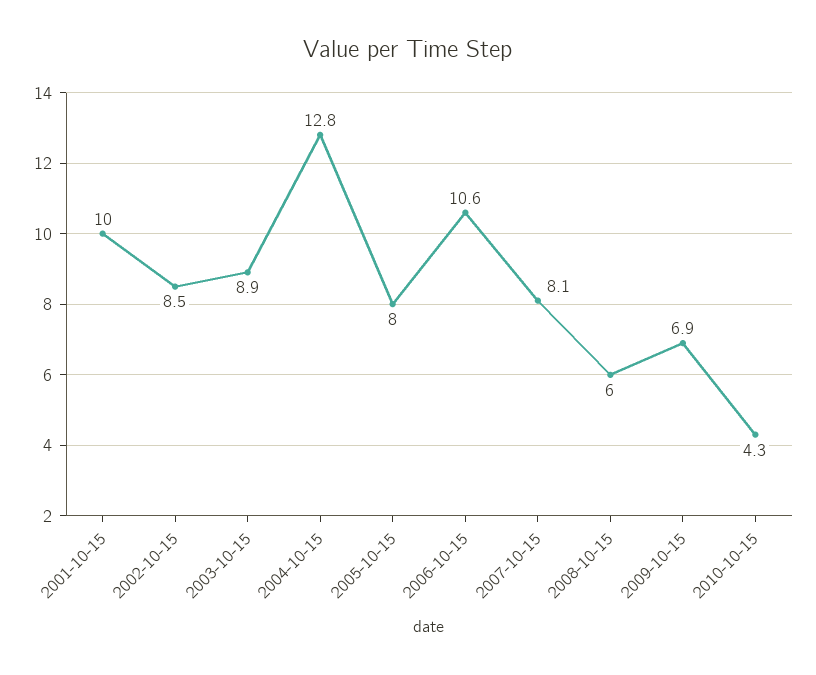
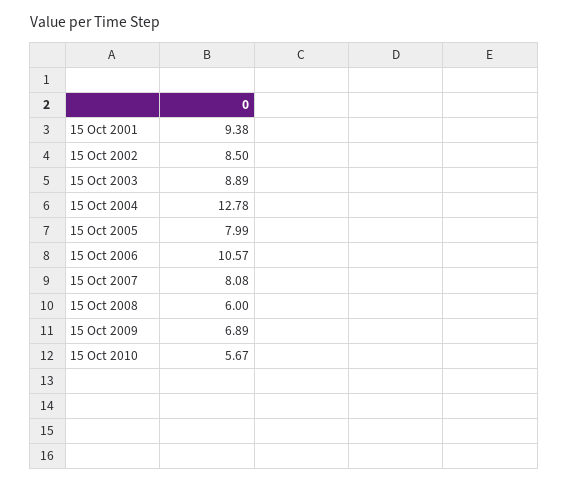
  {
-   "2001-10-15": 10,
+   "2001-10-15": 9.38,
    "2002-10-15": 8.5,
    "2003-10-15": 8.89,
    "2004-10-15": 12.78,
    "2005-10-15": 7.99,
    "2006-10-15": 10.57,
    "2007-10-15": 8.08,
    "2008-10-15": 6,
    "2009-10-15": 6.89,
-   "2010-10-15": 4.3
+   "2010-10-15": 5.67
  }

